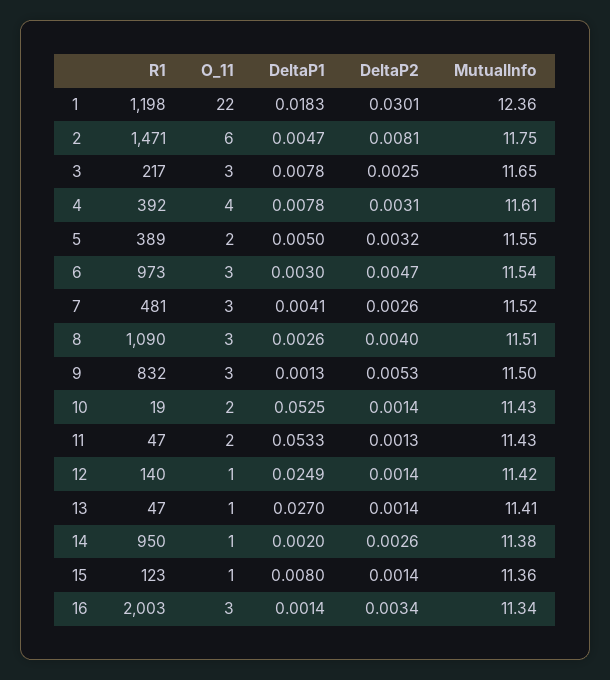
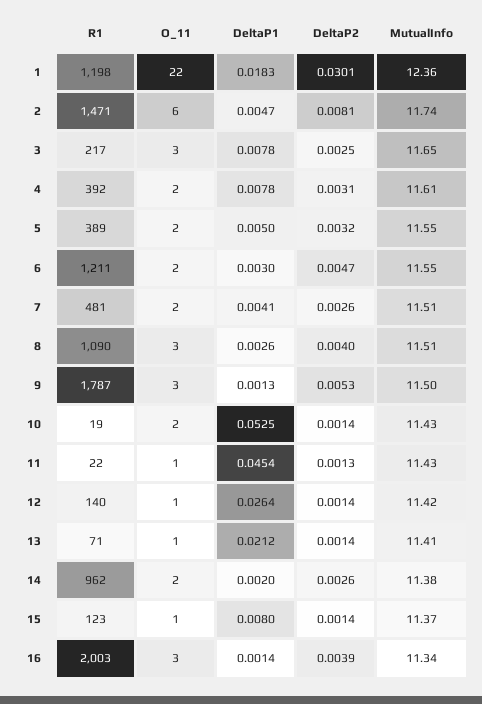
  {
    "R1": {
      "1": 1198,
      "2": 1471,
      "3": 217,
      "4": 392,
      "5": 389,
-     "6": 973,
+     "6": 1211,
      "7": 481,
      "8": 1090,
-     "9": 832,
+     "9": 1787,
      "10": 19,
-     "11": 47,
+     "11": 22,
      "12": 140,
-     "13": 47,
+     "13": 71,
-     "14": 950,
+     "14": 962,
      "15": 123,
      "16": 2003
    },
    "O_11": {
      "1": 22,
      "2": 6,
      "3": 3,
-     "4": 4,
+     "4": 2,
      "5": 2,
-     "6": 3,
+     "6": 2,
-     "7": 3,
+     "7": 2,
      "8": 3,
      "9": 3,
      "10": 2,
-     "11": 2,
+     "11": 1,
      "12": 1,
      "13": 1,
-     "14": 1,
+     "14": 2,
      "15": 1,
      "16": 3
    },
    "DeltaP1": {
      "1": 0.0183,
      "2": 0.0047,
      "3": 0.0078,
      "4": 0.0078,
      "5": 0.005,
      "6": 0.003,
      "7": 0.0041,
      "8": 0.0026,
      "9": 0.0013,
      "10": 0.0525,
-     "11": 0.0533,
+     "11": 0.0454,
-     "12": 0.0249,
+     "12": 0.0264,
-     "13": 0.027,
+     "13": 0.0212,
      "14": 0.002,
      "15": 0.008,
      "16": 0.0014
    },
    "DeltaP2": {
      "1": 0.0301,
      "2": 0.0081,
      "3": 0.0025,
      "4": 0.0031,
      "5": 0.0032,
      "6": 0.0047,
      "7": 0.0026,
      "8": 0.004,
      "9": 0.0053,
      "10": 0.0014,
      "11": 0.0013,
      "12": 0.0014,
      "13": 0.0014,
      "14": 0.0026,
      "15": 0.0014,
-     "16": 0.0034
+     "16": 0.0039
    },
    "MutualInfo": {
      "1": 12.36,
-     "2": 11.75,
+     "2": 11.74,
      "3": 11.65,
      "4": 11.61,
      "5": 11.55,
-     "6": 11.54,
+     "6": 11.55,
-     "7": 11.52,
+     "7": 11.51,
      "8": 11.51,
      "9": 11.5,
      "10": 11.43,
      "11": 11.43,
      "12": 11.42,
      "13": 11.41,
      "14": 11.38,
-     "15": 11.36,
+     "15": 11.37,
      "16": 11.34
    }
  }

